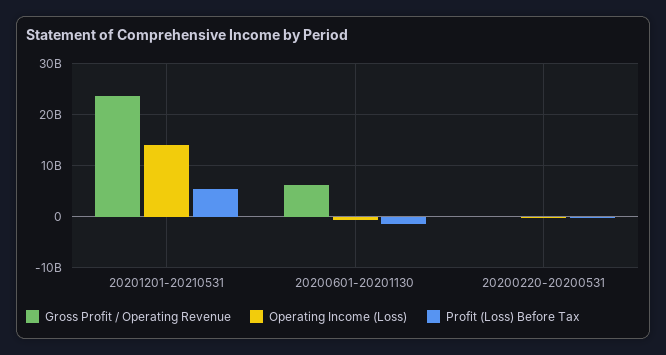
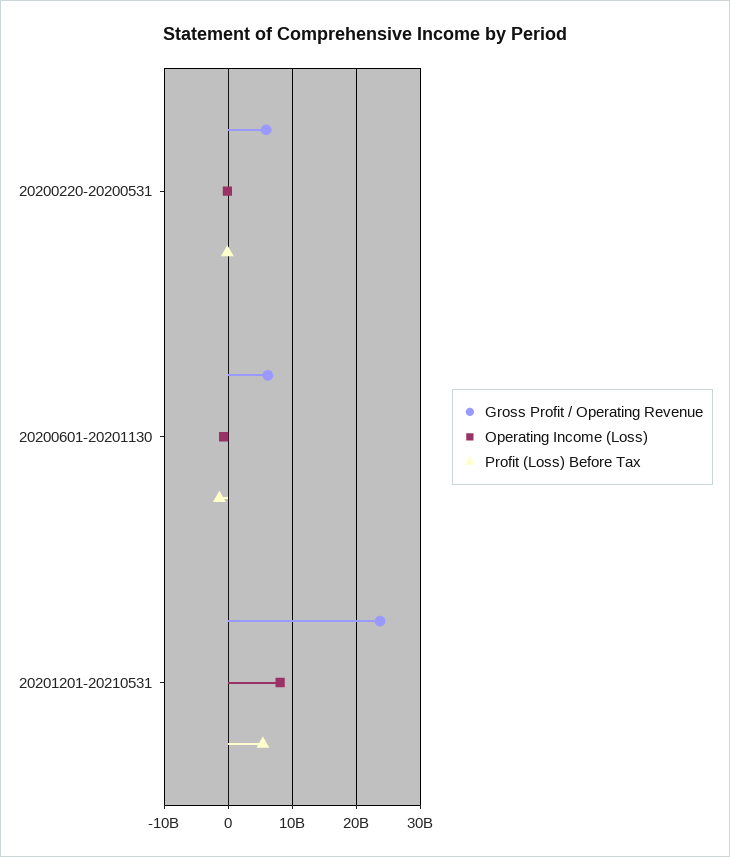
  {
    "Gross Profit / Operating Revenue": {
      "20201201-20210531": 24000000000,
      "20200601-20201130": 6000000000,
-     "20200220-20200531": 0
+     "20200220-20200531": 6000000000
    },
    "Operating Income (Loss)": {
-     "20201201-20210531": 14000000000,
+     "20201201-20210531": 8000000000,
      "20200601-20201130": -1000000000,
      "20200220-20200531": 0
    },
    "Profit (Loss) Before Tax": {
      "20201201-20210531": 5000000000,
      "20200601-20201130": -1000000000,
      "20200220-20200531": 0
    }
  }

